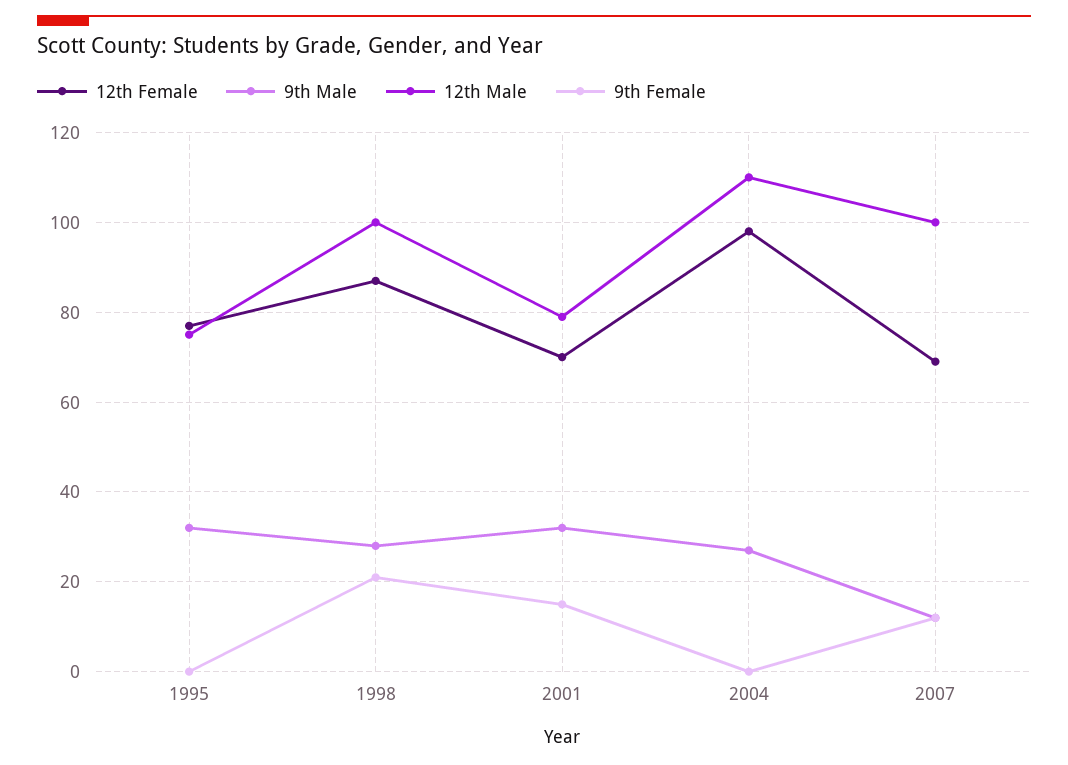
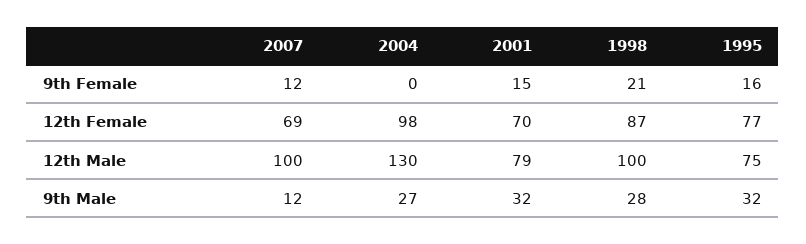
  {
    "12th Female": {
      "1995": 77,
      "1998": 87,
      "2001": 70,
      "2004": 98,
      "2007": 69
    },
    "9th Male": {
      "1995": 32,
      "1998": 28,
      "2001": 32,
      "2004": 27,
      "2007": 12
    },
    "12th Male": {
      "1995": 75,
      "1998": 100,
      "2001": 79,
-     "2004": 110,
+     "2004": 130,
      "2007": 100
    },
    "9th Female": {
-     "1995": 0,
+     "1995": 16,
      "1998": 21,
      "2001": 15,
      "2004": 0,
      "2007": 12
    }
  }

